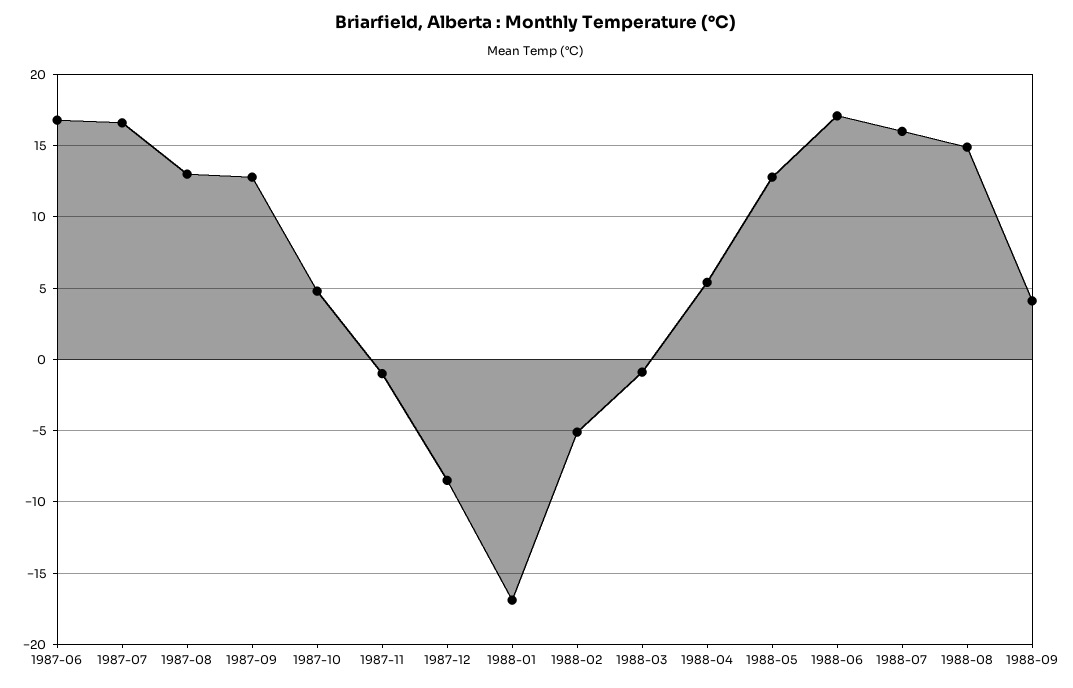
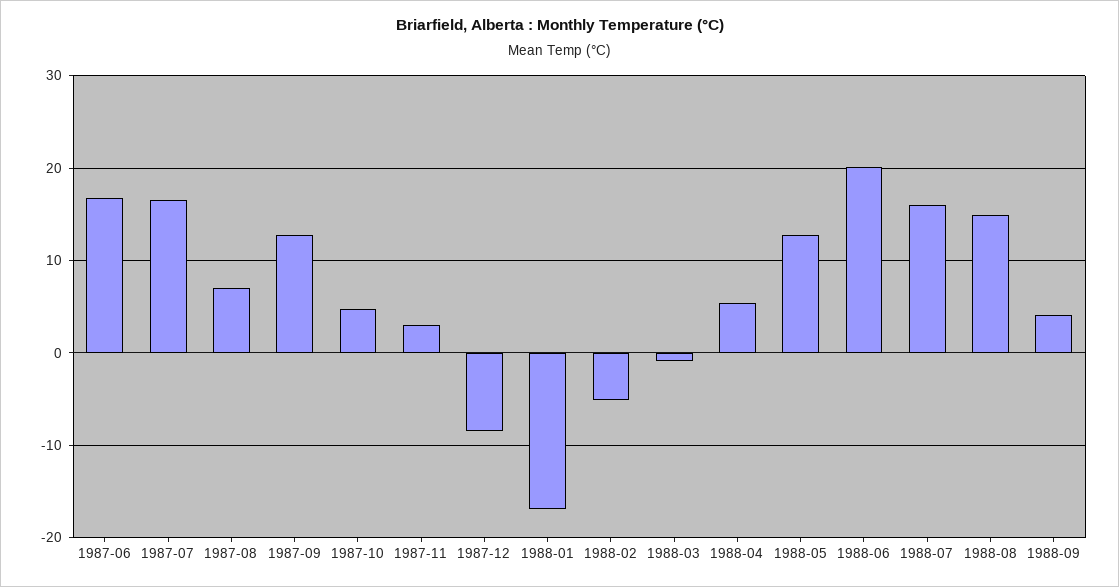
  {
    "1987-06": 17,
    "1987-07": 16.5,
-   "1987-08": 13,
+   "1987-08": 7,
    "1987-09": 13,
    "1987-10": 5,
-   "1987-11": -1,
+   "1987-11": 3,
    "1987-12": -8.5,
    "1988-01": -17,
    "1988-02": -5,
    "1988-03": -1,
    "1988-04": 5.5,
    "1988-05": 13,
-   "1988-06": 17,
+   "1988-06": 20,
    "1988-07": 16,
    "1988-08": 15,
    "1988-09": 4
  }

